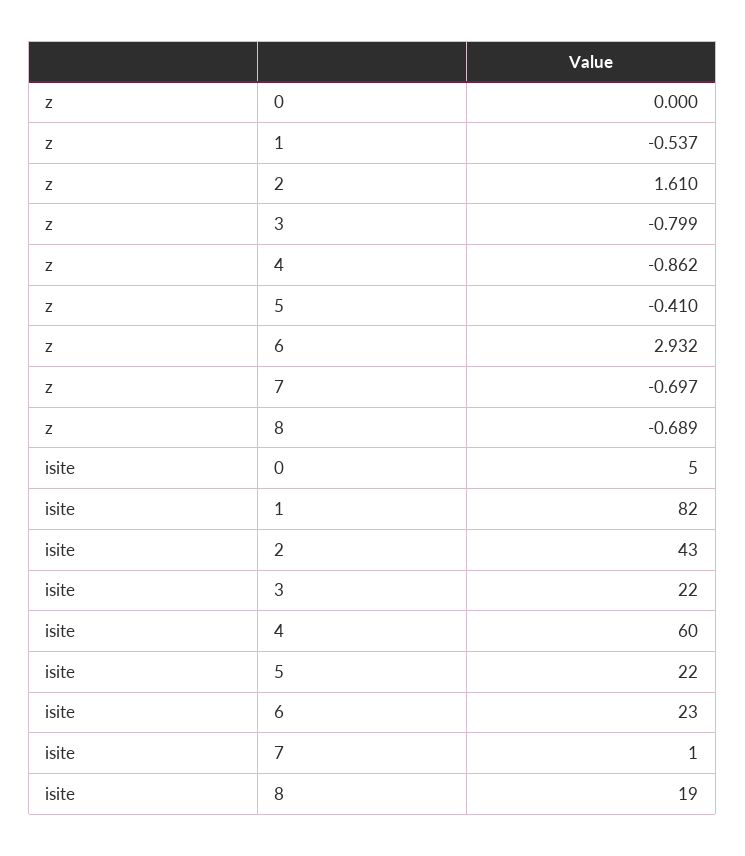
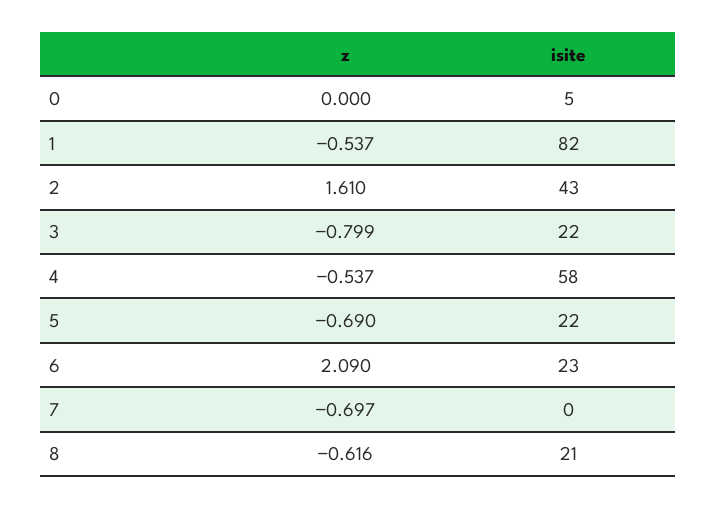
  {
    "z": {
      "0": 0,
      "1": -0.537,
      "2": 1.61,
      "3": -0.799,
-     "4": -0.862,
+     "4": -0.537,
-     "5": -0.41,
+     "5": -0.69,
-     "6": 2.932,
+     "6": 2.09,
      "7": -0.697,
-     "8": -0.689
+     "8": -0.616
    },
    "isite": {
      "0": 5,
      "1": 82,
      "2": 43,
      "3": 22,
-     "4": 60,
+     "4": 58,
      "5": 22,
      "6": 23,
-     "7": 1,
+     "7": 0,
-     "8": 19
+     "8": 21
    }
  }

